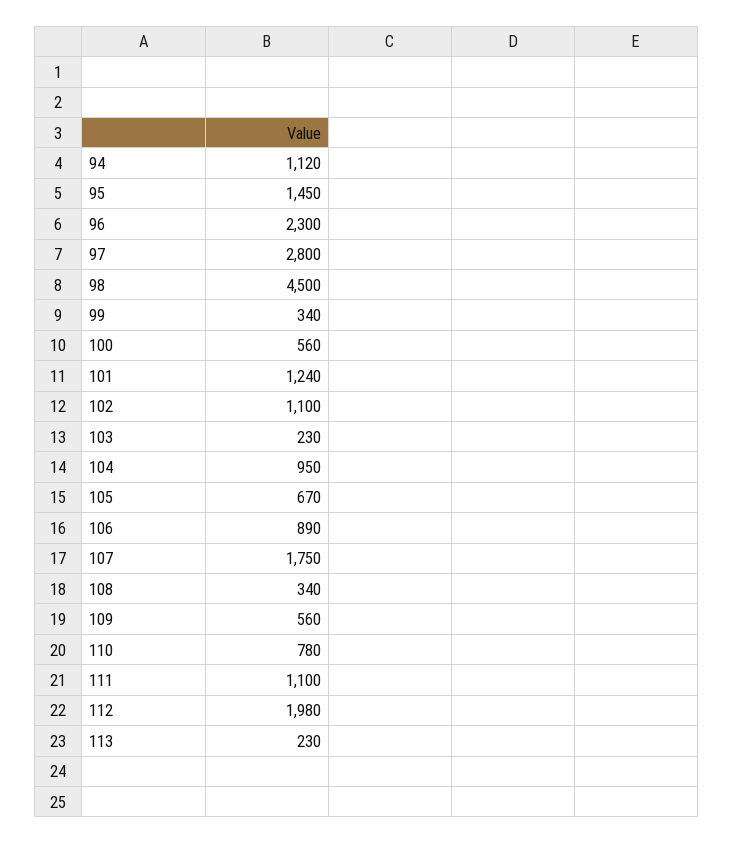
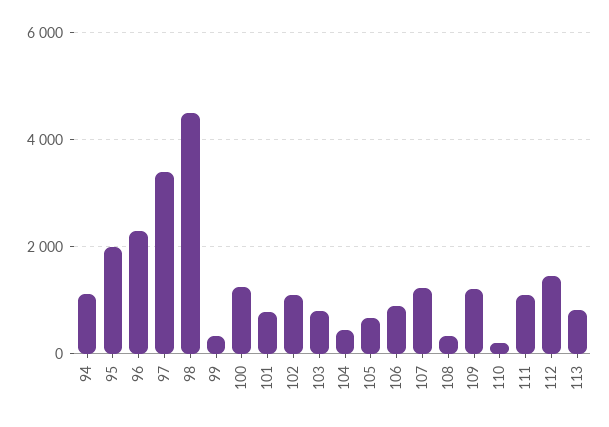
  {
    "94": 1120,
-   "95": 1450,
+   "95": 2000,
    "96": 2300,
-   "97": 2800,
+   "97": 3400,
    "98": 4500,
    "99": 340,
-   "100": 560,
+   "100": 1200,
-   "101": 1240,
+   "101": 800,
    "102": 1100,
-   "103": 230,
+   "103": 800,
-   "104": 950,
+   "104": 400,
    "105": 670,
    "106": 890,
-   "107": 1750,
+   "107": 1200,
    "108": 340,
-   "109": 560,
+   "109": 1200,
-   "110": 780,
+   "110": 200,
    "111": 1100,
-   "112": 1980,
+   "112": 1400,
-   "113": 230
+   "113": 800
  }

